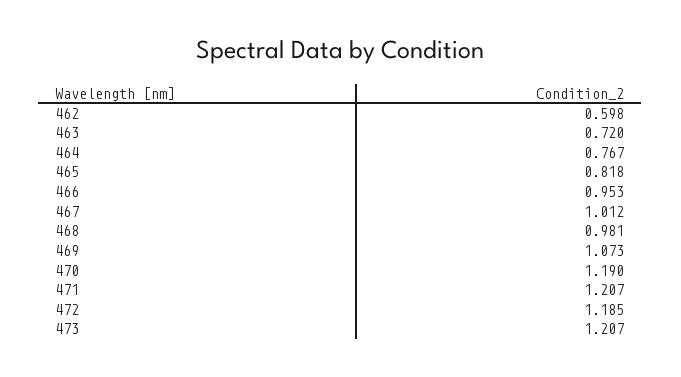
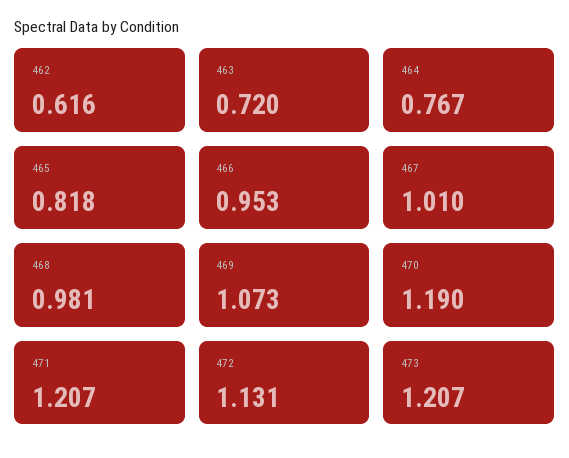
  {
-   "462": 0.598,
+   "462": 0.616,
    "463": 0.72,
    "464": 0.767,
    "465": 0.818,
    "466": 0.953,
-   "467": 1.012,
+   "467": 1.01,
    "468": 0.981,
    "469": 1.073,
    "470": 1.19,
    "471": 1.207,
-   "472": 1.185,
+   "472": 1.131,
    "473": 1.207
  }

